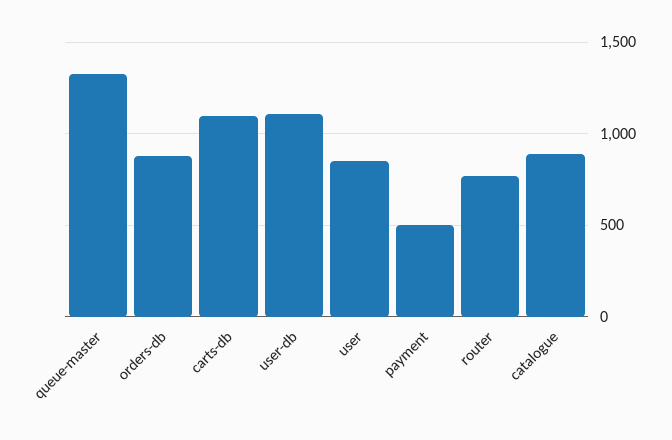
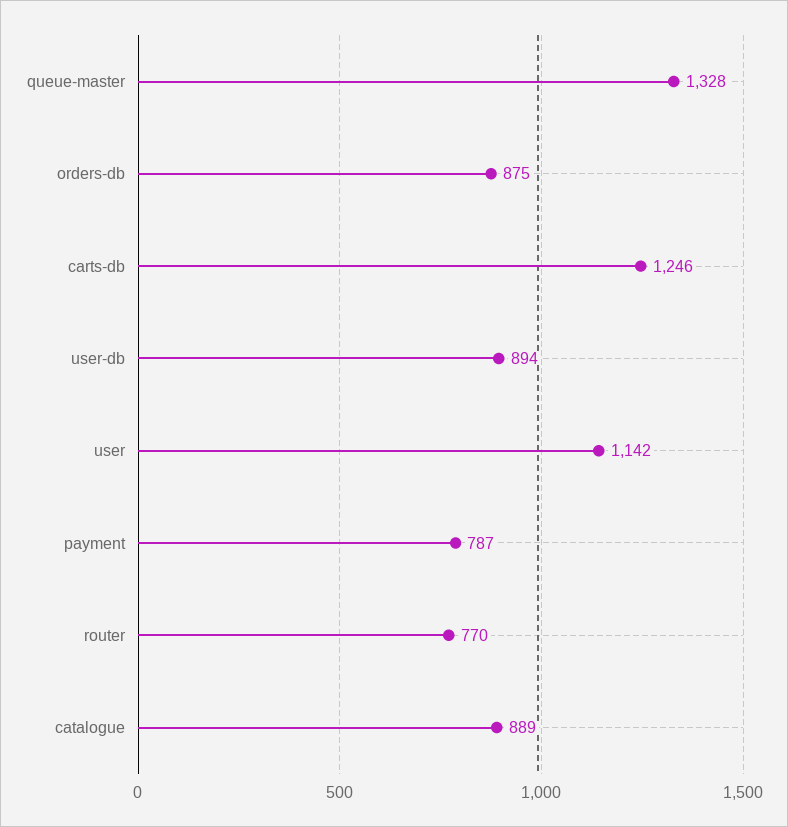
  {
    "queue-master": 1328,
    "orders-db": 875,
-   "carts-db": 1100,
+   "carts-db": 1246,
-   "user-db": 1100,
+   "user-db": 894,
-   "user": 850,
+   "user": 1142,
-   "payment": 500,
+   "payment": 787,
    "router": 770,
    "catalogue": 889
  }

